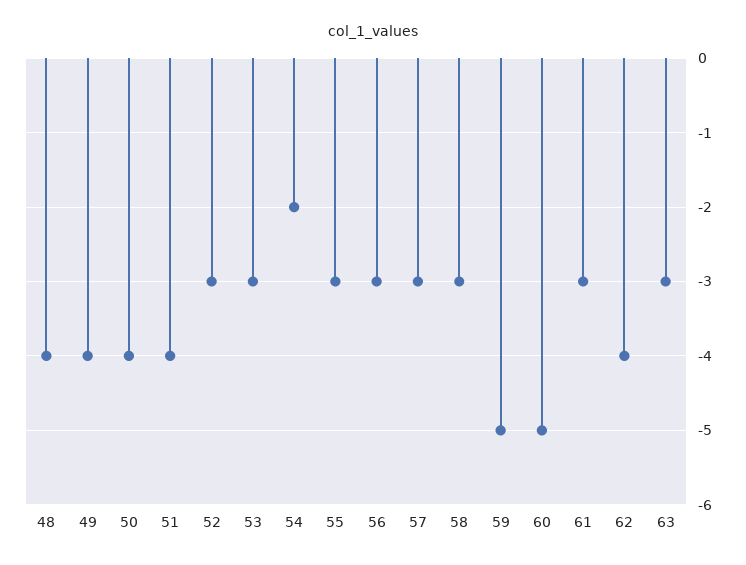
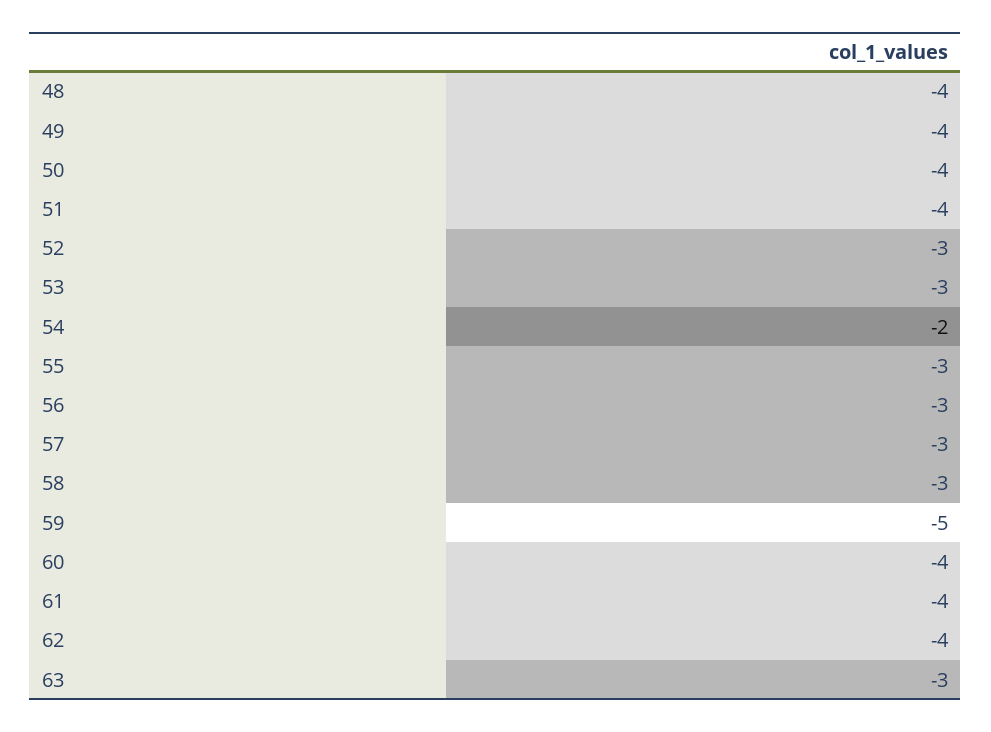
  {
    "48": -4,
    "49": -4,
    "50": -4,
    "51": -4,
    "52": -3,
    "53": -3,
    "54": -2,
    "55": -3,
    "56": -3,
    "57": -3,
    "58": -3,
    "59": -5,
-   "60": -5,
+   "60": -4,
-   "61": -3,
+   "61": -4,
    "62": -4,
    "63": -3
  }

